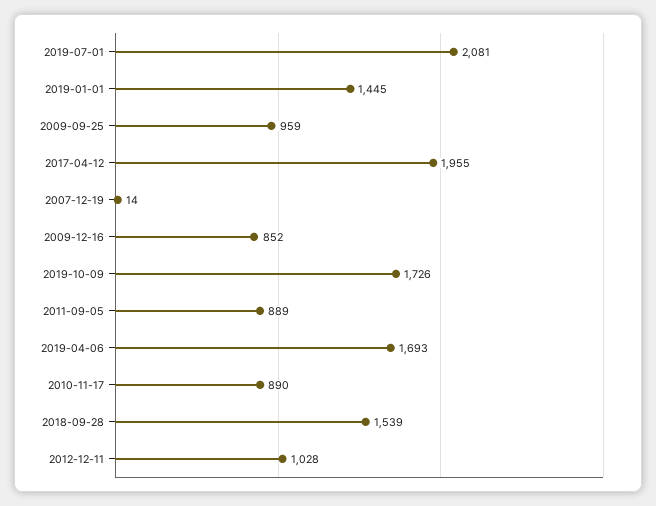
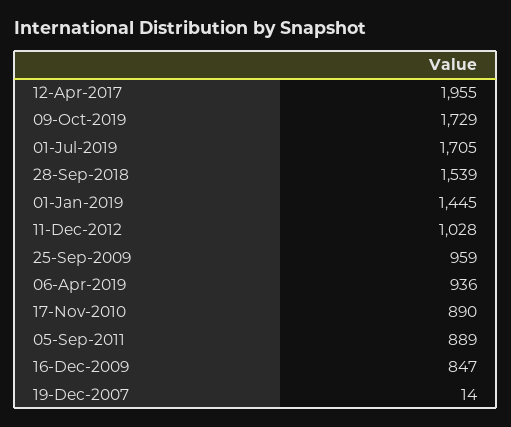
  {
-   "2019-07-01": 2081,
+   "2019-07-01": 1705,
    "2019-01-01": 1445,
    "2009-09-25": 959,
    "2017-04-12": 1955,
    "2007-12-19": 14,
-   "2009-12-16": 852,
+   "2009-12-16": 847,
-   "2019-10-09": 1726,
+   "2019-10-09": 1729,
    "2011-09-05": 889,
-   "2019-04-06": 1693,
+   "2019-04-06": 936,
    "2010-11-17": 890,
    "2018-09-28": 1539,
    "2012-12-11": 1028
  }

